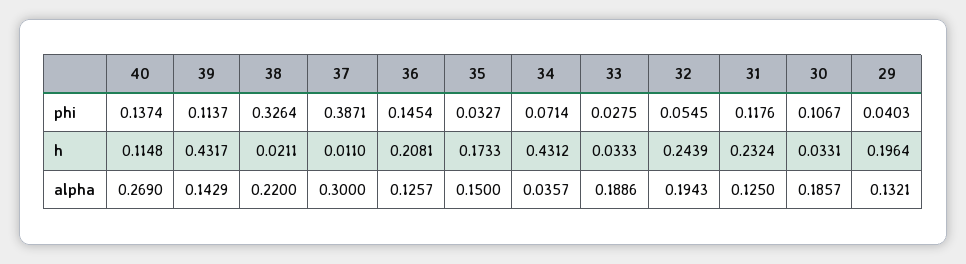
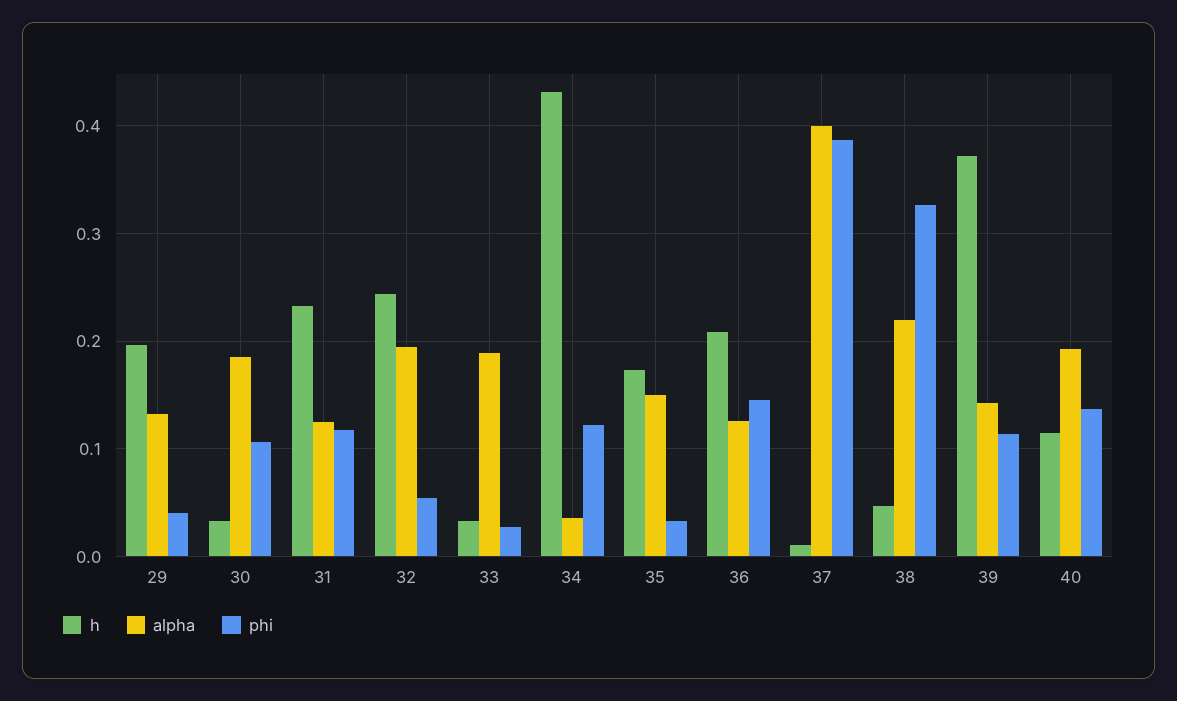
  {
    "phi": {
      "40": 0.1374,
      "39": 0.1137,
      "38": 0.3264,
      "37": 0.3871,
      "36": 0.1454,
      "35": 0.0327,
-     "34": 0.0714,
+     "34": 0.12,
      "33": 0.0275,
      "32": 0.0545,
      "31": 0.1176,
      "30": 0.1067,
      "29": 0.0403
    },
    "h": {
      "40": 0.1148,
-     "39": 0.4317,
+     "39": 0.37,
-     "38": 0.0211,
+     "38": 0.05,
      "37": 0.011,
      "36": 0.2081,
      "35": 0.1733,
      "34": 0.4312,
      "33": 0.0333,
      "32": 0.2439,
      "31": 0.2324,
      "30": 0.0331,
      "29": 0.1964
    },
    "alpha": {
-     "40": 0.269,
+     "40": 0.19,
      "39": 0.1429,
      "38": 0.22,
-     "37": 0.3,
+     "37": 0.4,
      "36": 0.1257,
      "35": 0.15,
      "34": 0.0357,
      "33": 0.1886,
      "32": 0.1943,
      "31": 0.125,
      "30": 0.1857,
      "29": 0.1321
    }
  }

